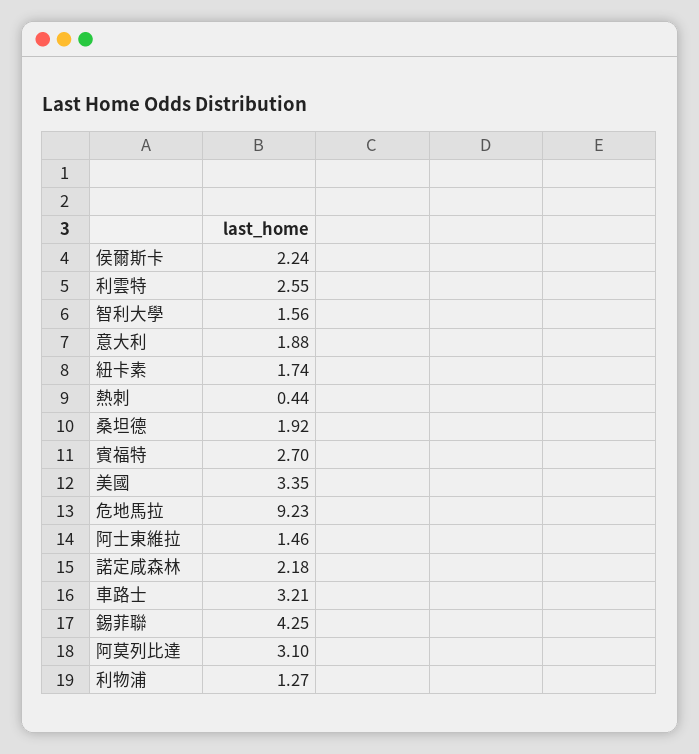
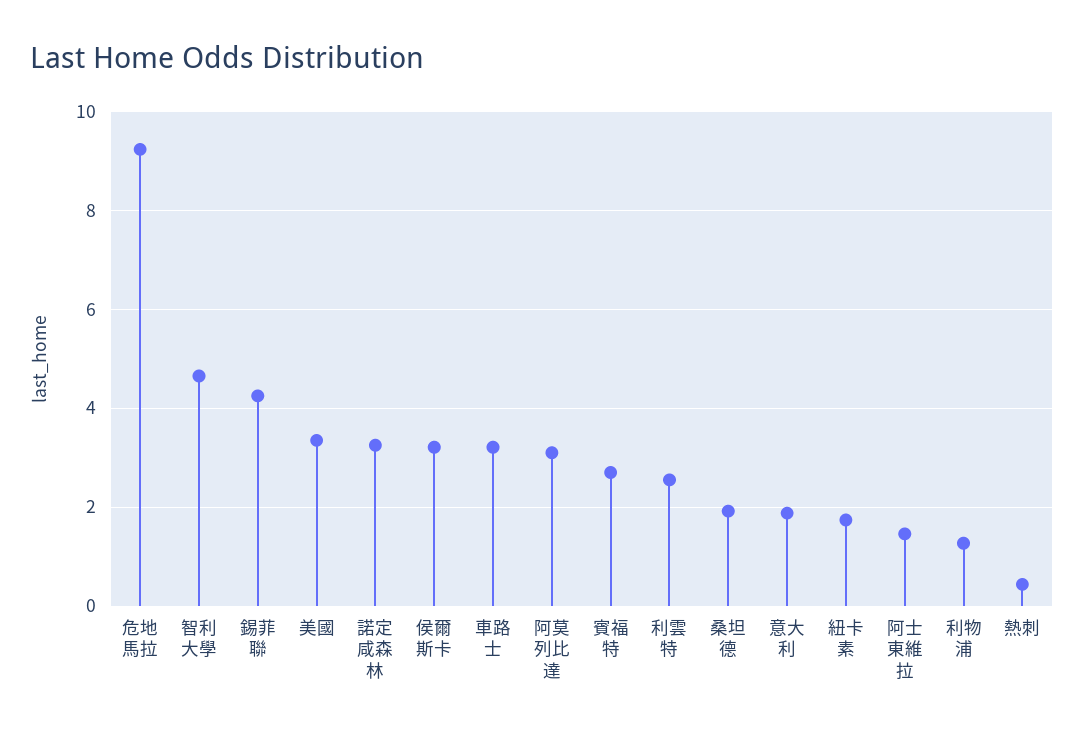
  {
-   "侯爾斯卡": 2.24,
+   "侯爾斯卡": 3.2,
    "利雲特": 2.55,
-   "智利大學": 1.56,
+   "智利大學": 4.6,
    "意大利": 1.88,
    "紐卡素": 1.74,
    "熱刺": 0.44,
    "桑坦德": 1.92,
    "賓福特": 2.7,
    "美國": 3.35,
    "危地馬拉": 9.23,
    "阿士東維拉": 1.46,
-   "諾定咸森林": 2.18,
+   "諾定咸森林": 3.2,
    "車路士": 3.21,
    "錫菲聯": 4.25,
    "阿莫列比達": 3.1,
    "利物浦": 1.27
  }

